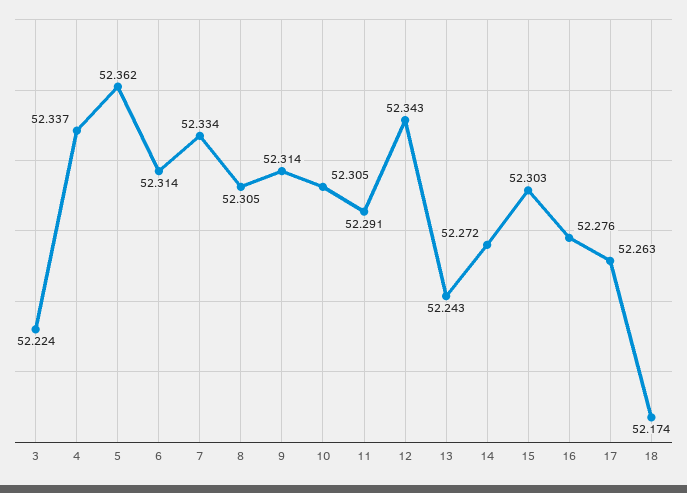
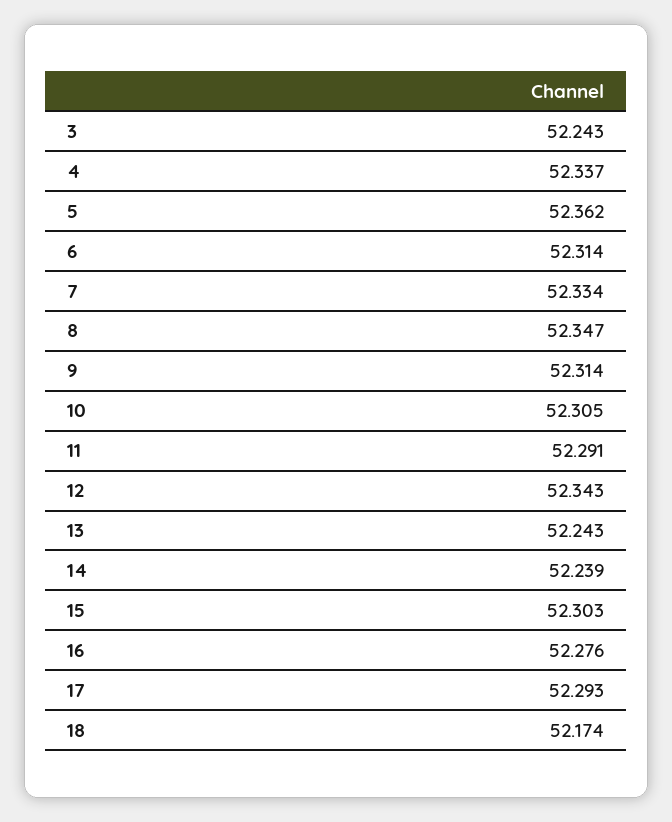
  {
-   "3": 52.224,
+   "3": 52.243,
    "4": 52.337,
    "5": 52.362,
    "6": 52.314,
    "7": 52.334,
-   "8": 52.305,
+   "8": 52.347,
    "9": 52.314,
    "10": 52.305,
    "11": 52.291,
    "12": 52.343,
    "13": 52.243,
-   "14": 52.272,
+   "14": 52.239,
    "15": 52.303,
    "16": 52.276,
-   "17": 52.263,
+   "17": 52.293,
    "18": 52.174
  }

